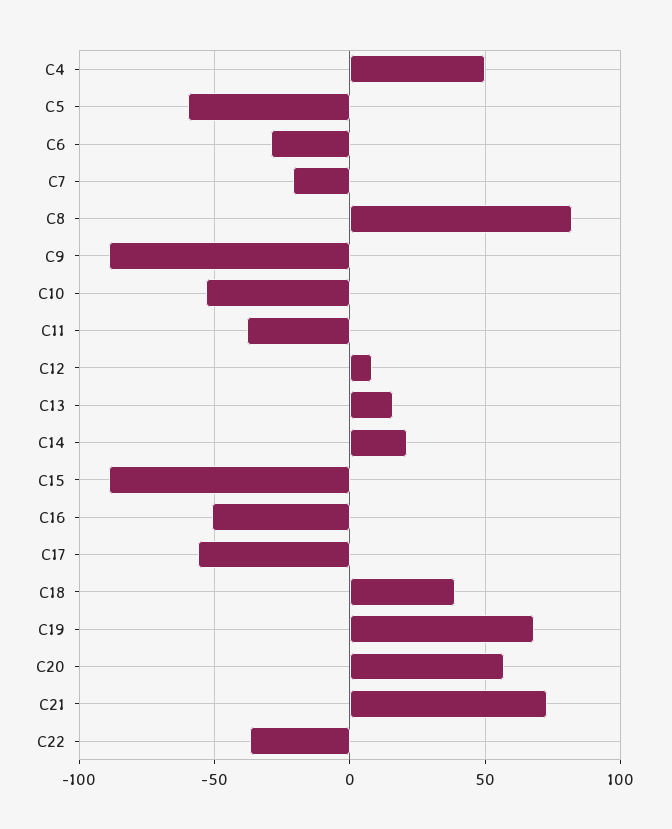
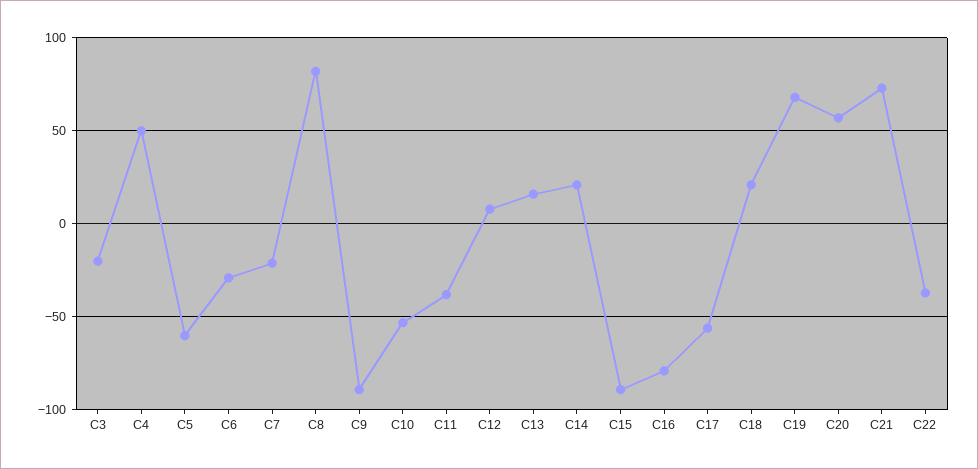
  {
    "C4": 50,
    "C5": -60,
    "C6": -30,
    "C7": -20,
    "C8": 80,
    "C9": -90,
    "C10": -55,
    "C11": -40,
    "C12": 10,
    "C13": 15,
    "C14": 20,
    "C15": -90,
-   "C16": -50,
+   "C16": -80,
    "C17": -55,
-   "C18": 40,
+   "C18": 20,
    "C19": 70,
    "C20": 55,
    "C21": 75,
-   "C22": -35
+   "C22": -35,
+   "C3": -20
  }

